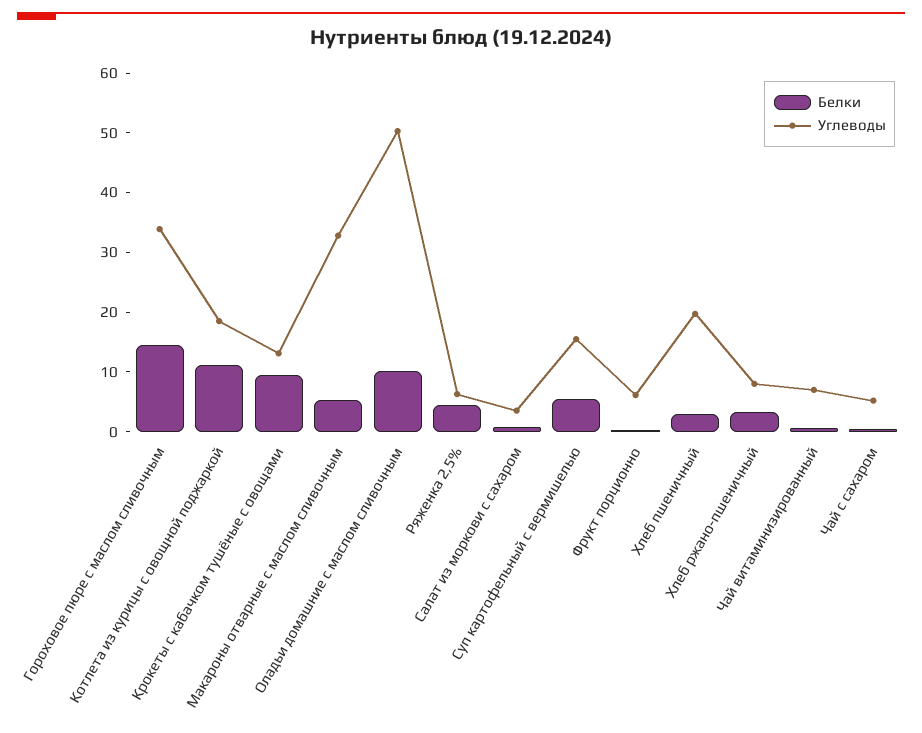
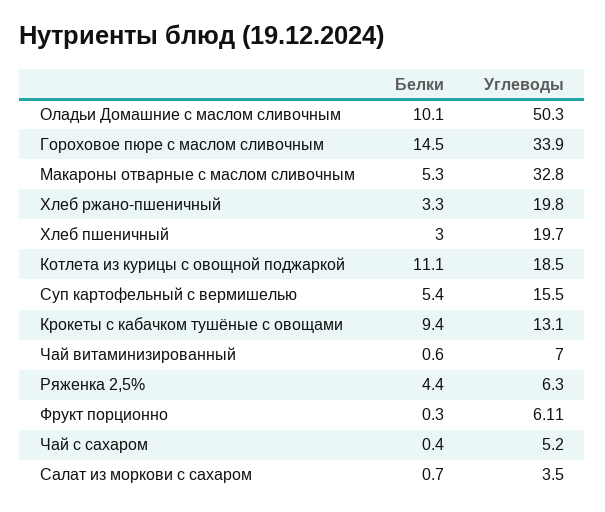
  {
    "Белки": {
      "Гороховое пюре с маслом сливочным": 14.5,
      "Котлета из курицы с овощной поджаркой": 11.1,
      "Крокеты с кабачком тушёные с овощами": 9.4,
      "Макароны отварные с маслом сливочным": 5.3,
      "Оладьи домашние с маслом сливочным": 10.1,
      "Ряженка 2,5%": 4.4,
      "Салат из моркови с сахаром": 0.7,
      "Суп картофельный с вермишелью": 5.4,
      "Фрукт порционно": 0.3,
      "Хлеб пшеничный": 3,
      "Хлеб ржано-пшеничный": 3.3,
      "Чай витаминизированный": 0.6,
      "Чай с сахаром": 0.4
    },
    "Углеводы": {
      "Гороховое пюре с маслом сливочным": 33.9,
      "Котлета из курицы с овощной поджаркой": 18.5,
      "Крокеты с кабачком тушёные с овощами": 13.1,
      "Макароны отварные с маслом сливочным": 32.8,
      "Оладьи домашние с маслом сливочным": 50.3,
      "Ряженка 2,5%": 6.3,
      "Салат из моркови с сахаром": 3.5,
      "Суп картофельный с вермишелью": 15.5,
      "Фрукт порционно": 6.11,
      "Хлеб пшеничный": 19.7,
-     "Хлеб ржано-пшеничный": 8,
+     "Хлеб ржано-пшеничный": 19.8,
      "Чай витаминизированный": 7,
      "Чай с сахаром": 5.2
    }
  }

